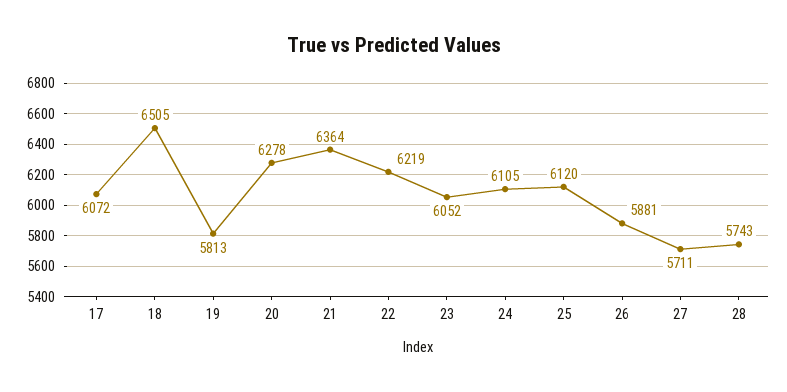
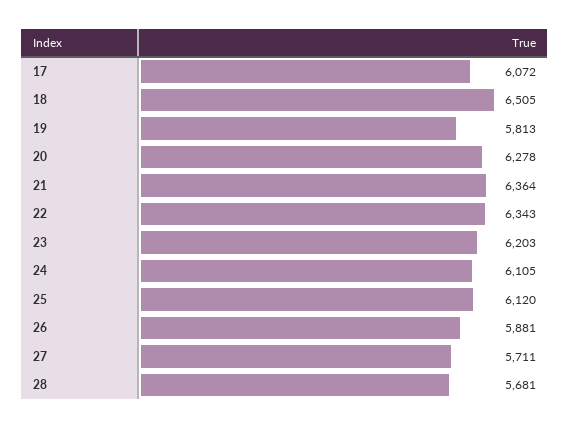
  {
    "17": 6072,
    "18": 6505,
    "19": 5813,
    "20": 6278,
    "21": 6364,
-   "22": 6219,
+   "22": 6343,
-   "23": 6052,
+   "23": 6203,
    "24": 6105,
    "25": 6120,
    "26": 5881,
    "27": 5711,
-   "28": 5743
+   "28": 5681
  }

